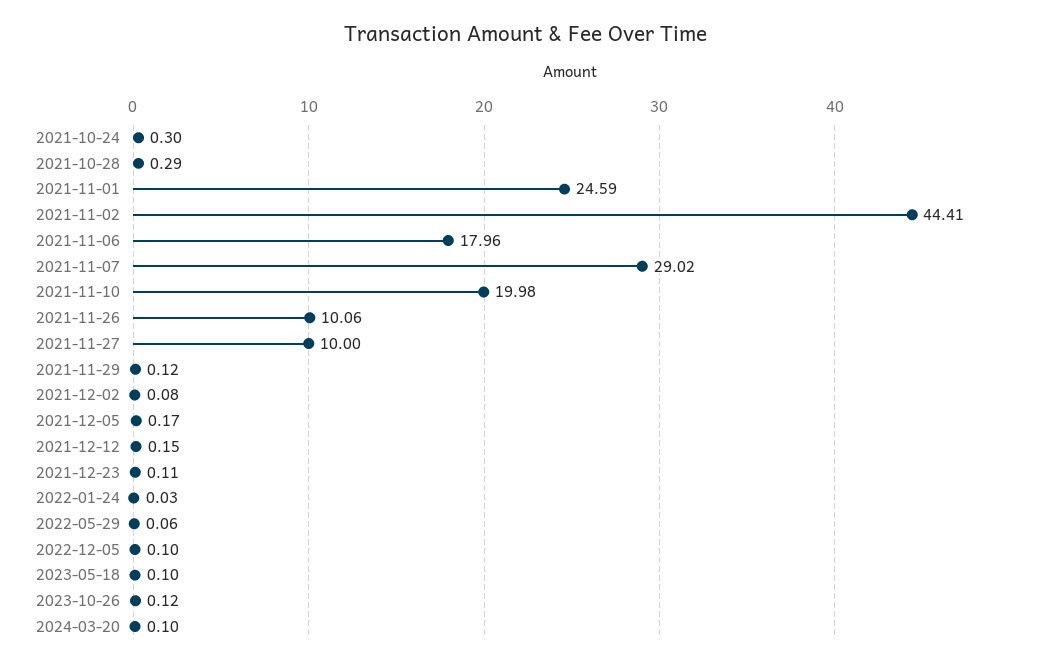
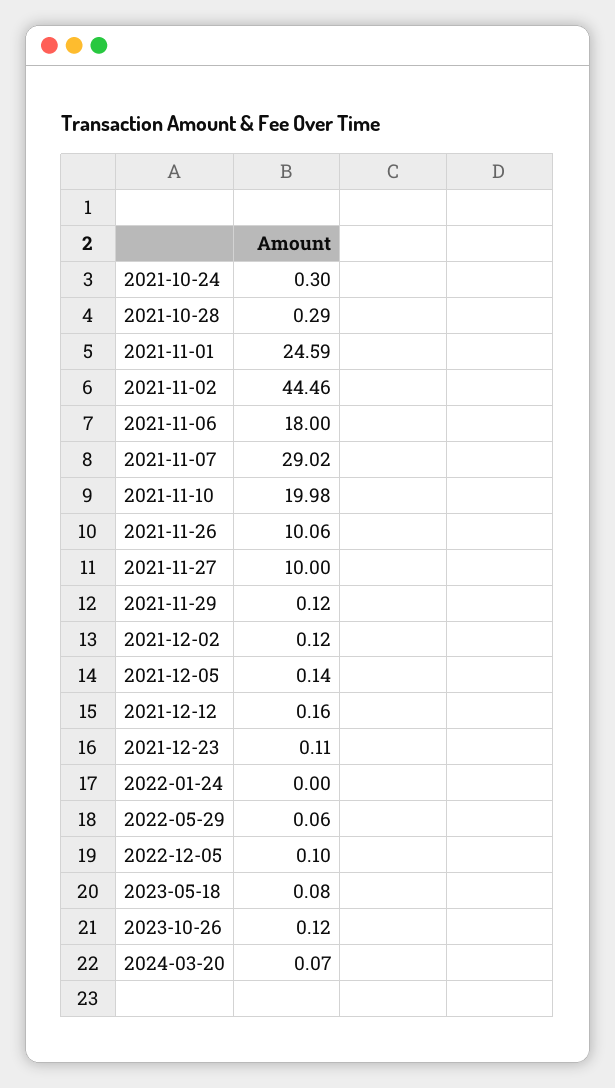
  {
    "2021-10-24": 0.3,
    "2021-10-28": 0.29,
    "2021-11-01": 24.59,
-   "2021-11-02": 44.41,
+   "2021-11-02": 44.46,
-   "2021-11-06": 17.96,
+   "2021-11-06": 18,
    "2021-11-07": 29.02,
    "2021-11-10": 19.98,
    "2021-11-26": 10.06,
    "2021-11-27": 10,
    "2021-11-29": 0.12,
-   "2021-12-02": 0.08,
+   "2021-12-02": 0.12,
-   "2021-12-05": 0.17,
+   "2021-12-05": 0.14,
-   "2021-12-12": 0.15,
+   "2021-12-12": 0.16,
    "2021-12-23": 0.11,
-   "2022-01-24": 0.03,
+   "2022-01-24": 0,
    "2022-05-29": 0.06,
    "2022-12-05": 0.1,
-   "2023-05-18": 0.1,
+   "2023-05-18": 0.08,
    "2023-10-26": 0.12,
-   "2024-03-20": 0.1
+   "2024-03-20": 0.07
  }

